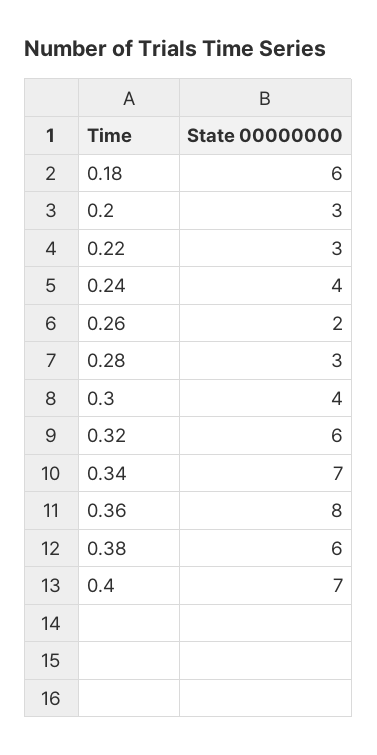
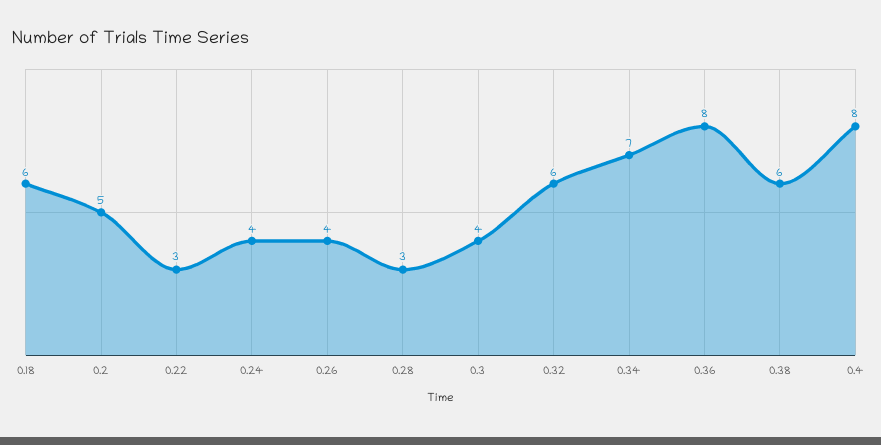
  {
    "0.18": 6,
-   "0.2": 3,
+   "0.2": 5,
    "0.22": 3,
    "0.24": 4,
-   "0.26": 2,
+   "0.26": 4,
    "0.28": 3,
    "0.3": 4,
    "0.32": 6,
    "0.34": 7,
    "0.36": 8,
    "0.38": 6,
-   "0.4": 7
+   "0.4": 8
  }

